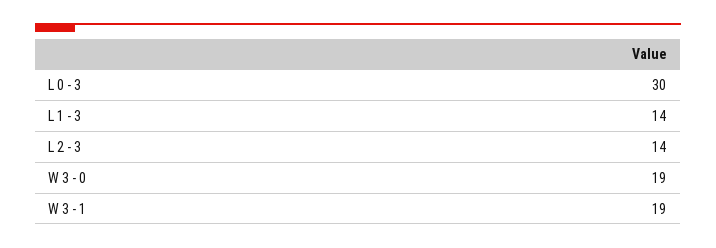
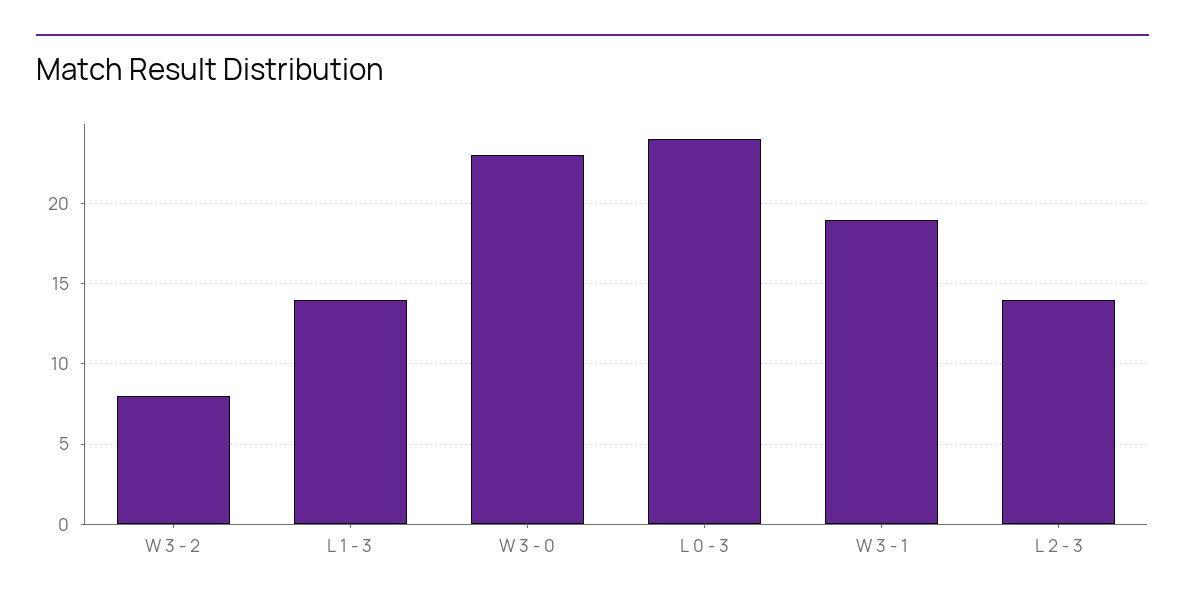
  {
-   "L 0 - 3": 30,
+   "L 0 - 3": 24,
    "L 1 - 3": 14,
    "L 2 - 3": 14,
-   "W 3 - 0": 19,
+   "W 3 - 0": 23,
-   "W 3 - 1": 19
+   "W 3 - 1": 19,
+   "W 3 - 2": 8
  }

